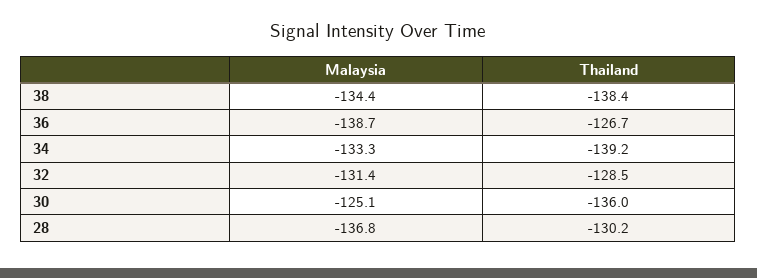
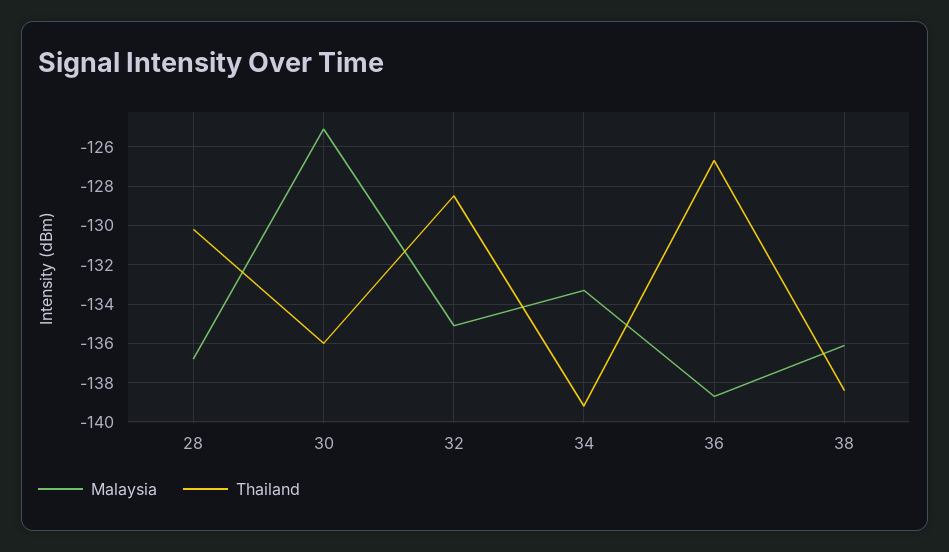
  {
    "Malaysia": {
-     "38": -134.4,
+     "38": -136,
      "36": -138.7,
      "34": -133.3,
-     "32": -131.4,
+     "32": -135,
      "30": -125.1,
      "28": -136.8
    },
    "Thailand": {
      "38": -138.4,
      "36": -126.7,
      "34": -139.2,
      "32": -128.5,
      "30": -136,
      "28": -130.2
    }
  }

